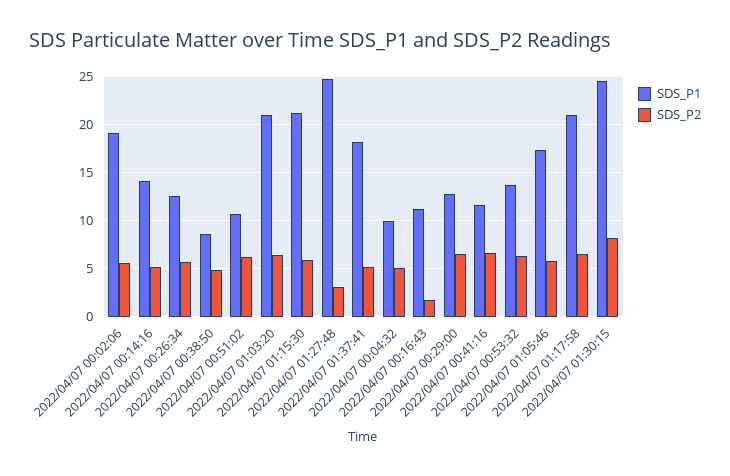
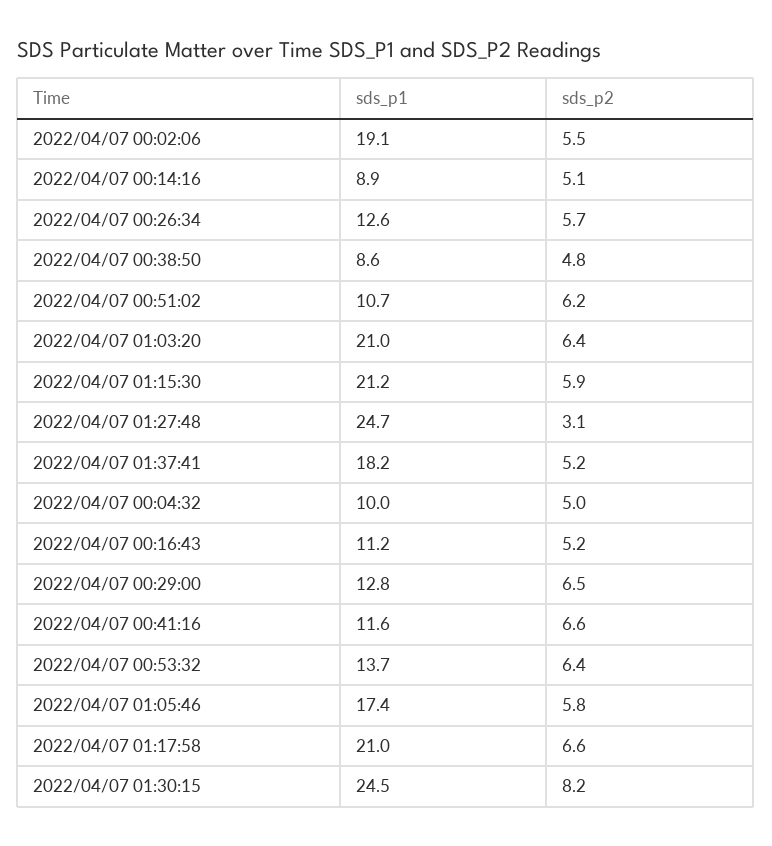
  {
    "SDS_P1": {
      "2022/04/07 00:02:06": 19.1,
-     "2022/04/07 00:14:16": 14,
+     "2022/04/07 00:14:16": 8.9,
      "2022/04/07 00:26:34": 12.6,
      "2022/04/07 00:38:50": 8.6,
      "2022/04/07 00:51:02": 10.7,
      "2022/04/07 01:03:20": 21,
      "2022/04/07 01:15:30": 21.2,
      "2022/04/07 01:27:48": 24.7,
      "2022/04/07 01:37:41": 18.2,
      "2022/04/07 00:04:32": 10,
      "2022/04/07 00:16:43": 11.2,
      "2022/04/07 00:29:00": 12.8,
      "2022/04/07 00:41:16": 11.6,
      "2022/04/07 00:53:32": 13.7,
      "2022/04/07 01:05:46": 17.4,
      "2022/04/07 01:17:58": 21,
      "2022/04/07 01:30:15": 24.5
    },
    "SDS_P2": {
      "2022/04/07 00:02:06": 5.5,
      "2022/04/07 00:14:16": 5.1,
      "2022/04/07 00:26:34": 5.7,
      "2022/04/07 00:38:50": 4.8,
      "2022/04/07 00:51:02": 6.2,
      "2022/04/07 01:03:20": 6.4,
      "2022/04/07 01:15:30": 5.9,
      "2022/04/07 01:27:48": 3.1,
      "2022/04/07 01:37:41": 5.2,
      "2022/04/07 00:04:32": 5,
-     "2022/04/07 00:16:43": 2,
+     "2022/04/07 00:16:43": 5.2,
      "2022/04/07 00:29:00": 6.5,
      "2022/04/07 00:41:16": 6.6,
      "2022/04/07 00:53:32": 6.4,
      "2022/04/07 01:05:46": 5.8,
      "2022/04/07 01:17:58": 6.6,
      "2022/04/07 01:30:15": 8.2
    }
  }

